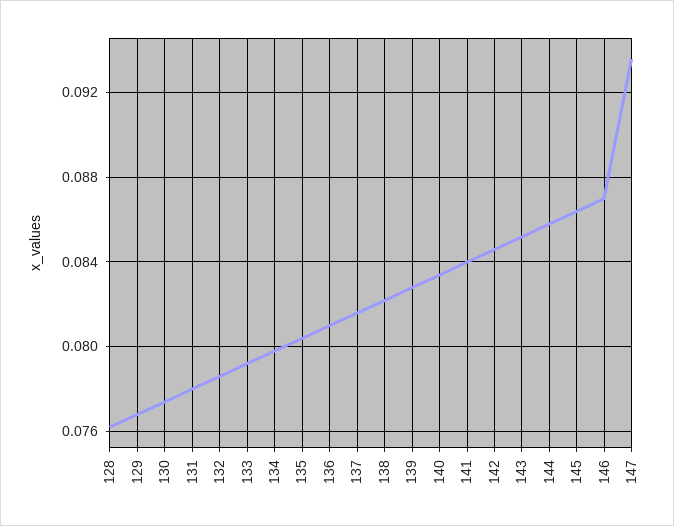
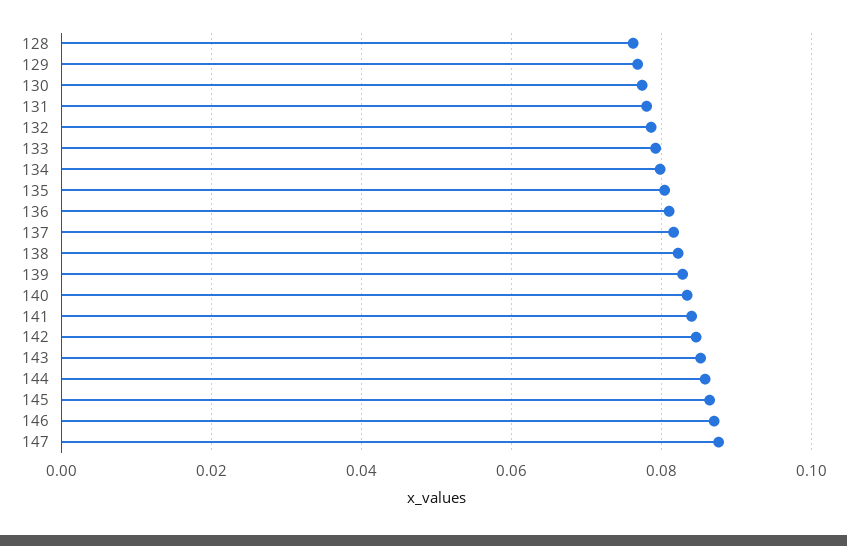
  {
    "128": 0.076,
    "129": 0.077,
    "130": 0.0775,
    "131": 0.078,
    "132": 0.0785,
    "133": 0.079,
    "134": 0.08,
    "135": 0.0805,
    "136": 0.081,
    "137": 0.0815,
    "138": 0.082,
    "139": 0.083,
    "140": 0.0835,
    "141": 0.084,
    "142": 0.0845,
    "143": 0.085,
    "144": 0.086,
    "145": 0.0865,
    "146": 0.087,
-   "147": 0.0935
+   "147": 0.088
  }

